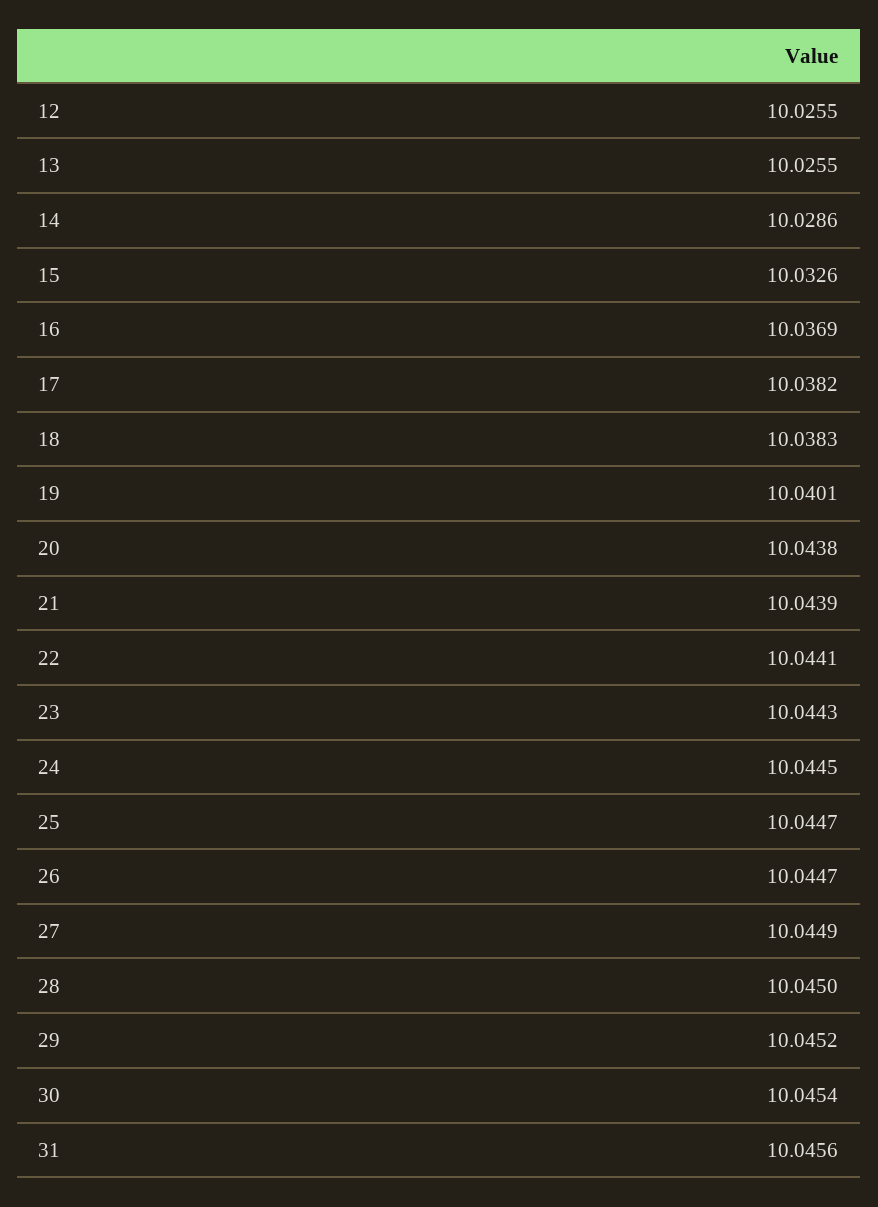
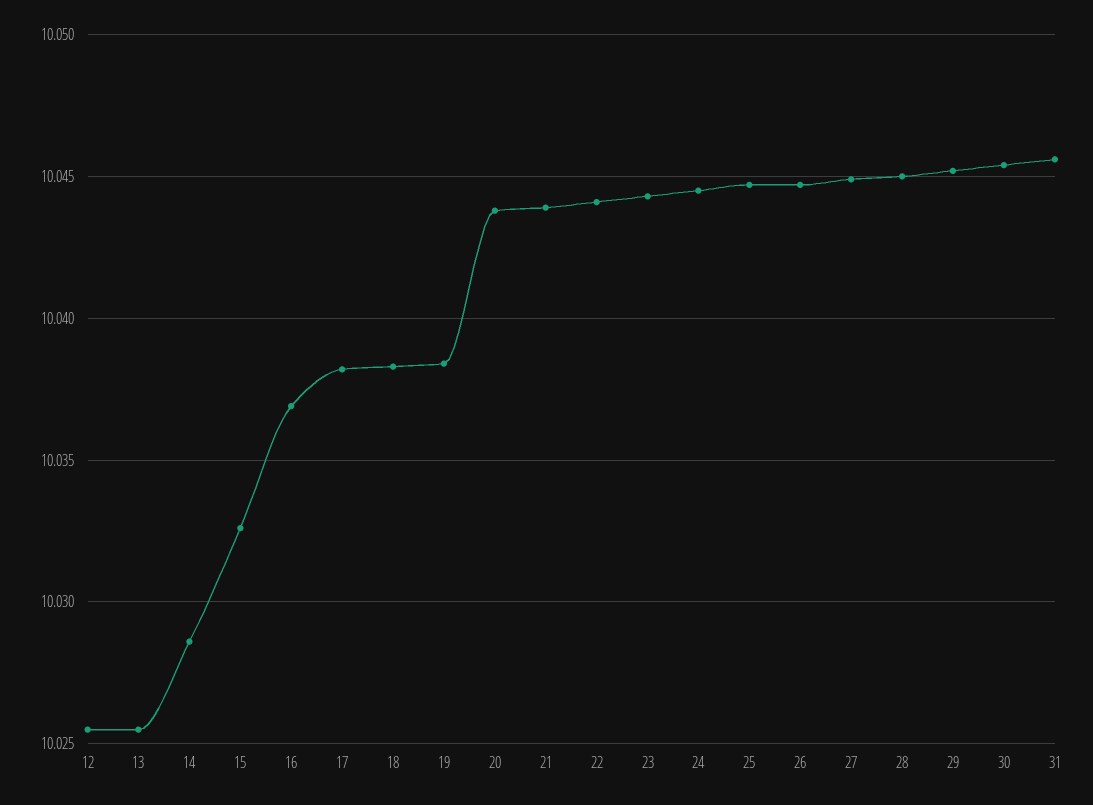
  {
    "12": 10.0255,
    "13": 10.0255,
    "14": 10.0286,
    "15": 10.0326,
    "16": 10.0369,
    "17": 10.0382,
    "18": 10.0383,
-   "19": 10.0401,
+   "19": 10.0385,
    "20": 10.0438,
    "21": 10.0439,
    "22": 10.0441,
    "23": 10.0443,
    "24": 10.0445,
    "25": 10.0447,
    "26": 10.0447,
    "27": 10.0449,
    "28": 10.045,
    "29": 10.0452,
    "30": 10.0454,
    "31": 10.0456
  }

